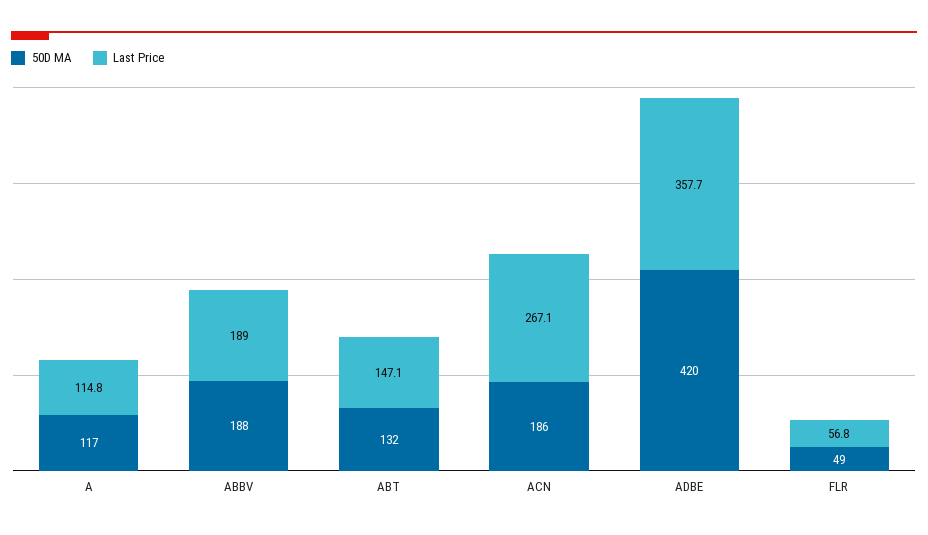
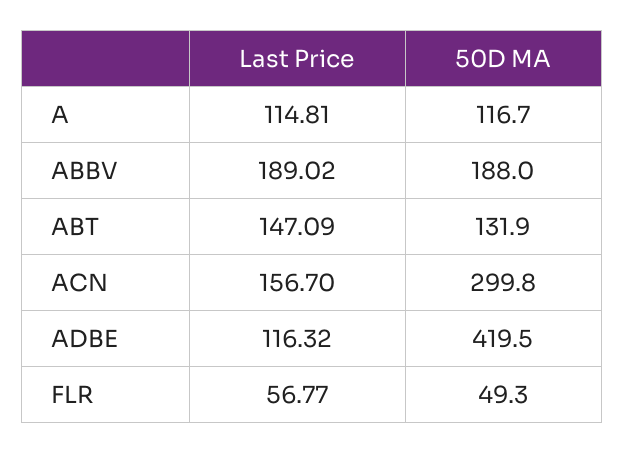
  {
    "50D MA": {
      "A": 116.7,
      "ABBV": 188,
      "ABT": 131.9,
-     "ACN": 186,
+     "ACN": 299.8,
      "ADBE": 419.5,
      "FLR": 49.3
    },
    "Last Price": {
      "A": 114.81,
      "ABBV": 189.02,
      "ABT": 147.09,
-     "ACN": 267.1,
+     "ACN": 156.7,
-     "ADBE": 357.7,
+     "ADBE": 116.32,
      "FLR": 56.77
    }
  }

